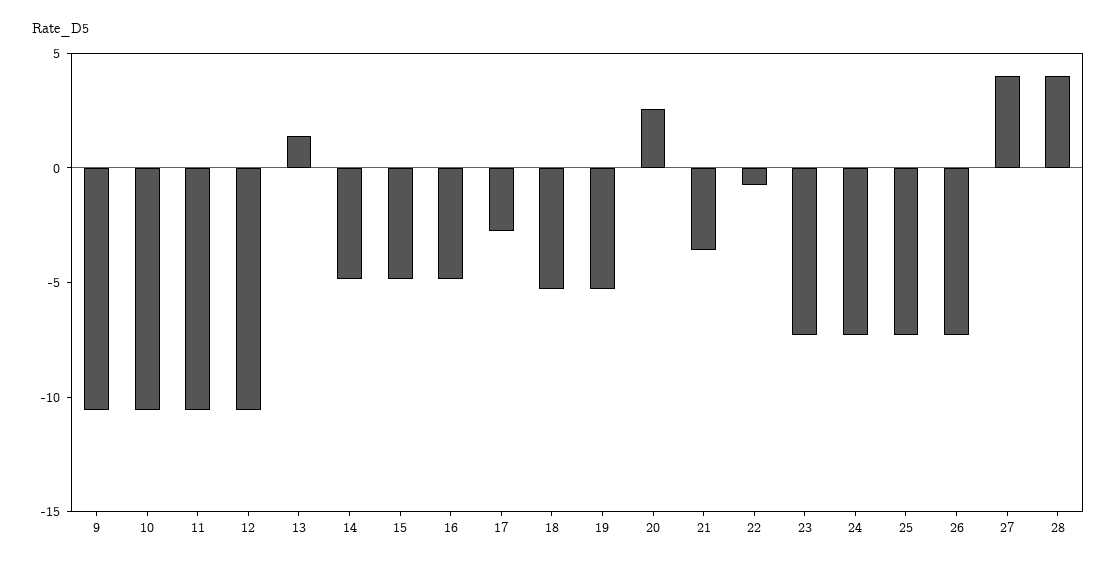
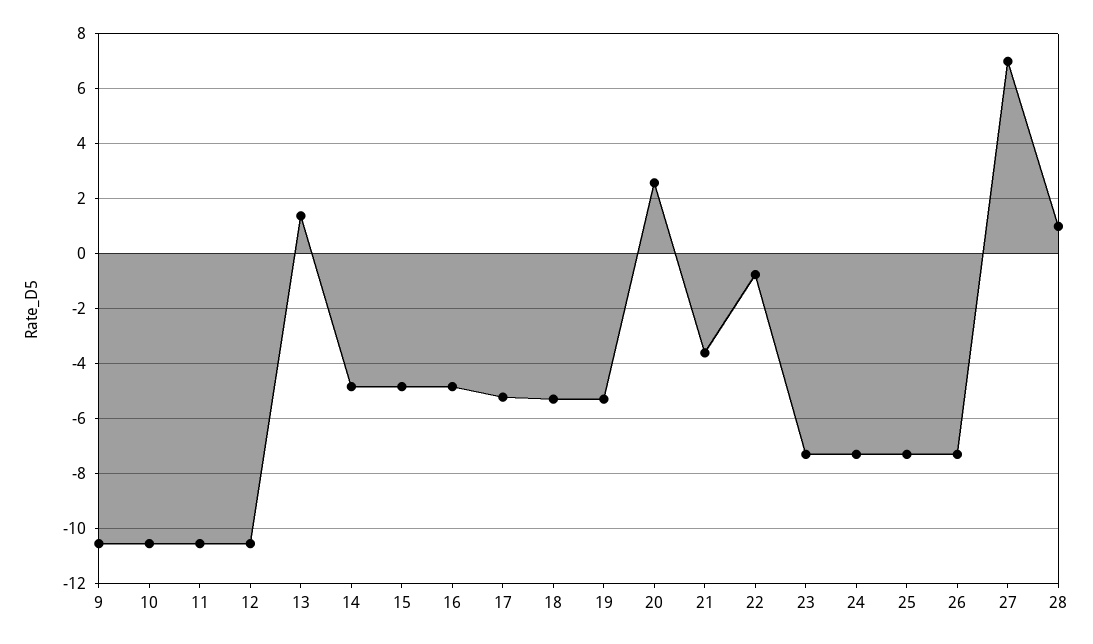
  {
    "9": -10.5,
    "10": -10.5,
    "11": -10.5,
    "12": -10.5,
    "13": 1.5,
    "14": -4.75,
    "15": -4.75,
    "16": -4.75,
-   "17": -3,
+   "17": -5.25,
    "18": -5.25,
    "19": -5.25,
    "20": 2.5,
    "21": -3.5,
    "22": -0.75,
    "23": -7.25,
    "24": -7.25,
    "25": -7.25,
    "26": -7.25,
-   "27": 4,
+   "27": 7,
-   "28": 4
+   "28": 1
  }

